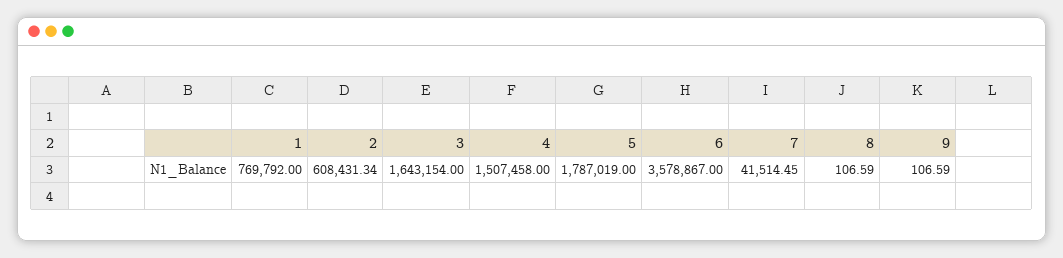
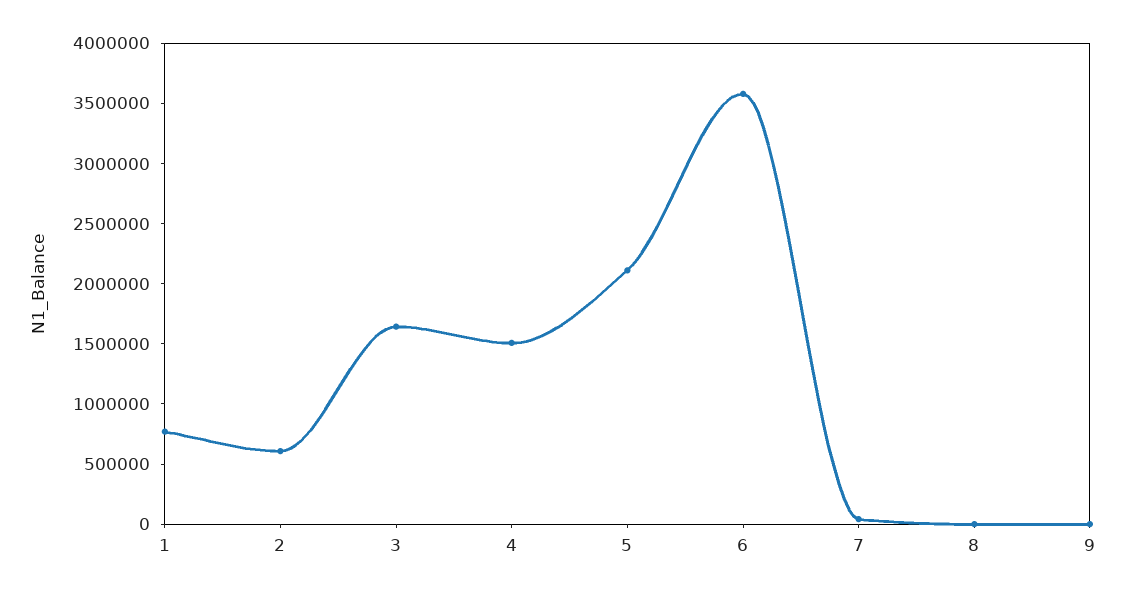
  {
    "1": 769792,
    "2": 608431.34,
    "3": 1643154,
    "4": 1507458,
-   "5": 1787019,
+   "5": 2100000,
    "6": 3578867,
    "7": 41514.45,
    "8": 106.59,
    "9": 106.59
  }

